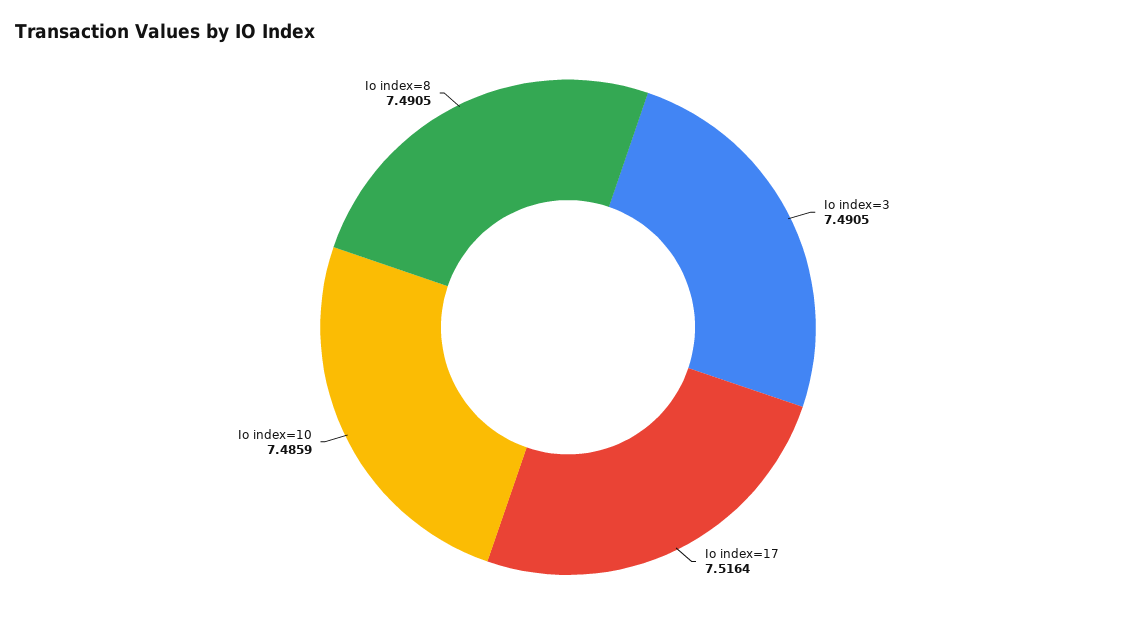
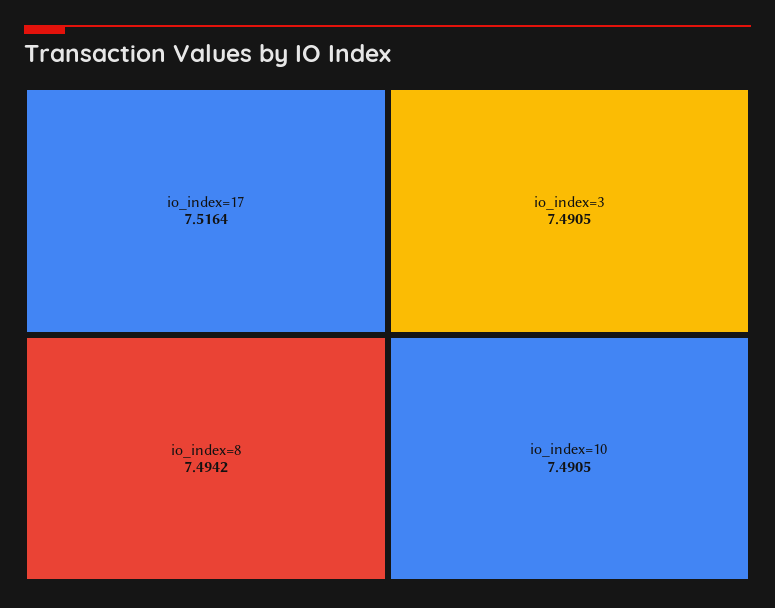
  {
    "Io index=3": 7.4905,
    "Io index=17": 7.5164,
-   "Io index=10": 7.4859,
+   "Io index=10": 7.4905,
-   "Io index=8": 7.4905
+   "Io index=8": 7.4942
  }

